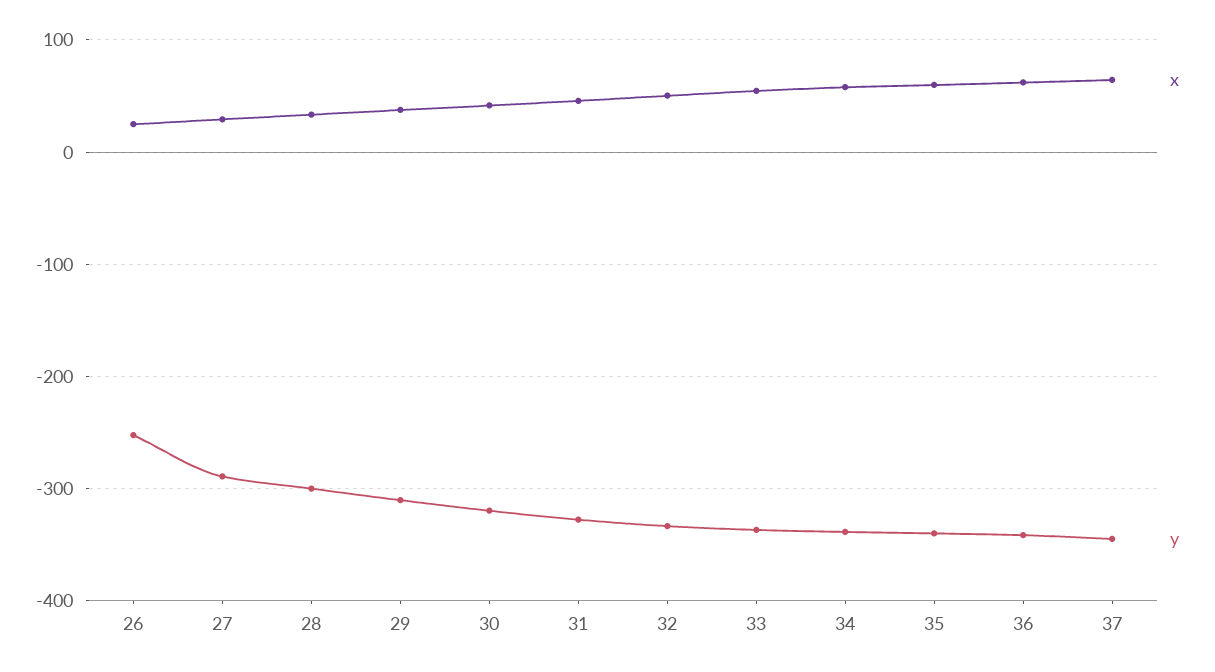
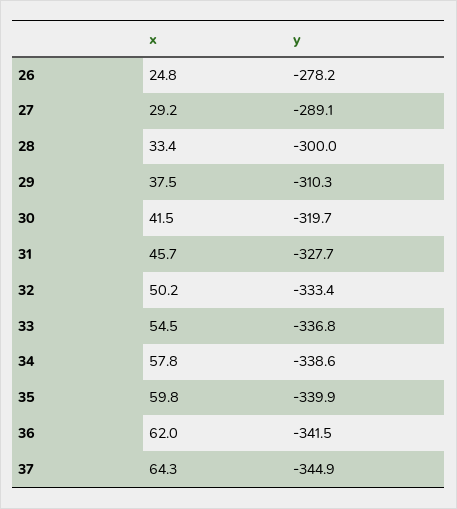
  {
    "x": {
      "26": 24.8,
      "27": 29.2,
      "28": 33.4,
      "29": 37.5,
      "30": 41.5,
      "31": 45.7,
      "32": 50.2,
      "33": 54.5,
      "34": 57.8,
      "35": 59.8,
      "36": 62,
      "37": 64.3
    },
    "y": {
-     "26": -250,
+     "26": -278.2,
      "27": -289.1,
      "28": -300,
      "29": -310.3,
      "30": -319.7,
      "31": -327.7,
      "32": -333.4,
      "33": -336.8,
      "34": -338.6,
      "35": -339.9,
      "36": -341.5,
      "37": -344.9
    }
  }

